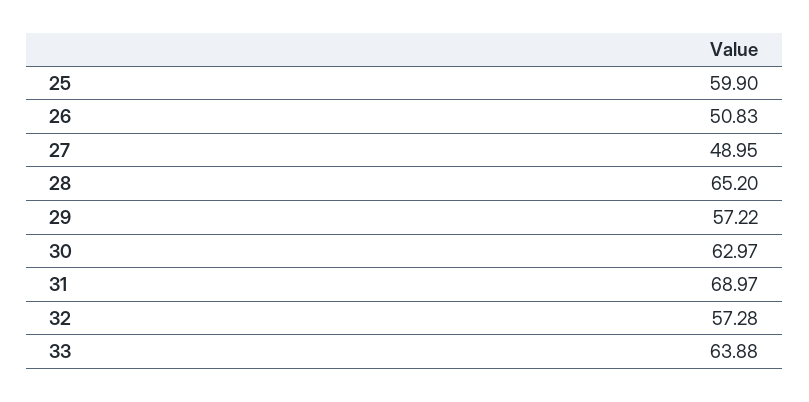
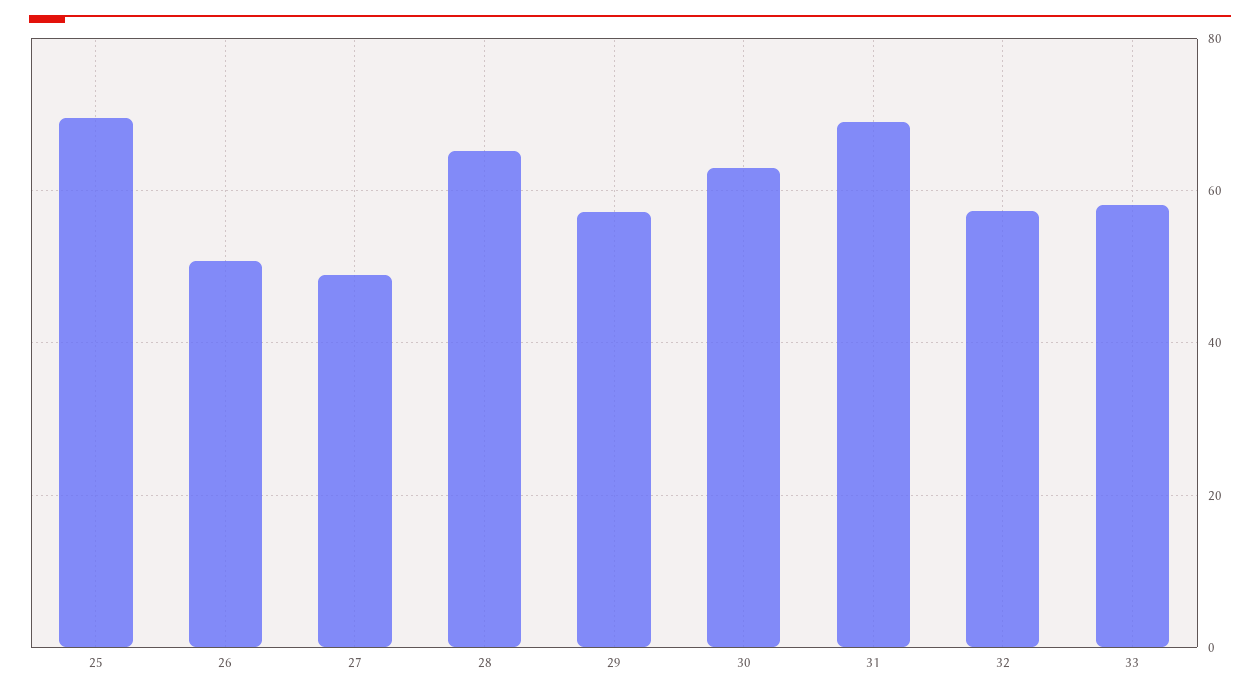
  {
-   "25": 59.9,
+   "25": 70,
    "26": 50.83,
    "27": 48.95,
    "28": 65.2,
    "29": 57.22,
    "30": 62.97,
    "31": 68.97,
    "32": 57.28,
-   "33": 63.88
+   "33": 58
  }

